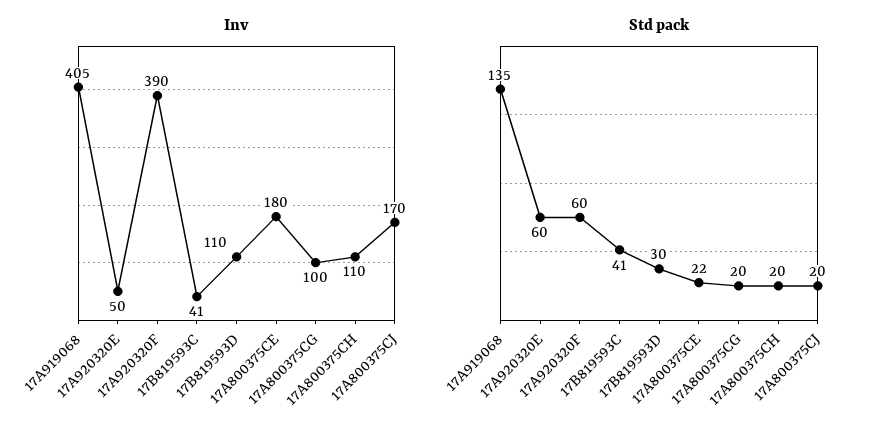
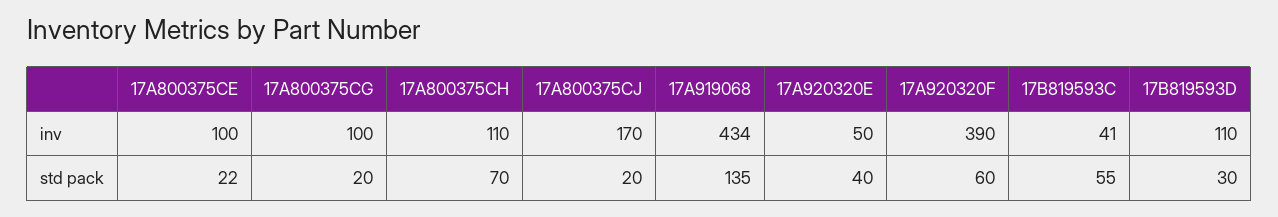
  {
    "Inv": {
-     "17A919068": 405,
+     "17A919068": 434,
      "17A920320E": 50,
      "17A920320F": 390,
      "17B819593C": 41,
      "17B819593D": 110,
-     "17A800375CE": 180,
+     "17A800375CE": 100,
      "17A800375CG": 100,
      "17A800375CH": 110,
      "17A800375CJ": 170
    },
    "Std pack": {
      "17A919068": 135,
-     "17A920320E": 60,
+     "17A920320E": 40,
      "17A920320F": 60,
-     "17B819593C": 41,
+     "17B819593C": 55,
      "17B819593D": 30,
      "17A800375CE": 22,
      "17A800375CG": 20,
-     "17A800375CH": 20,
+     "17A800375CH": 70,
      "17A800375CJ": 20
    }
  }

